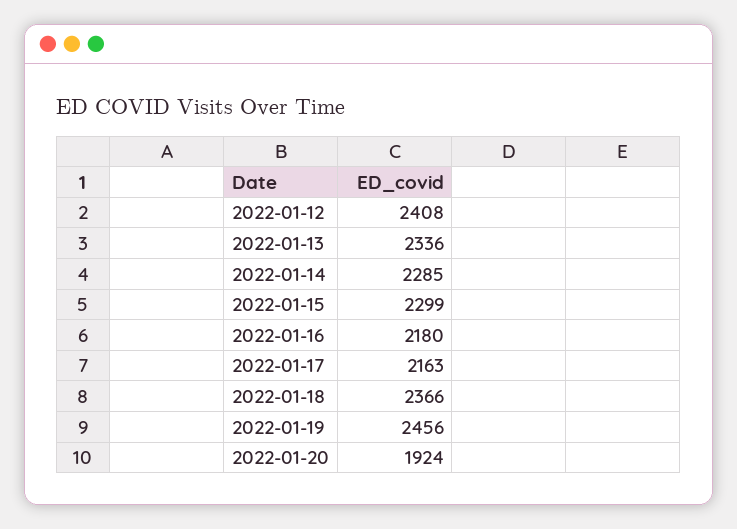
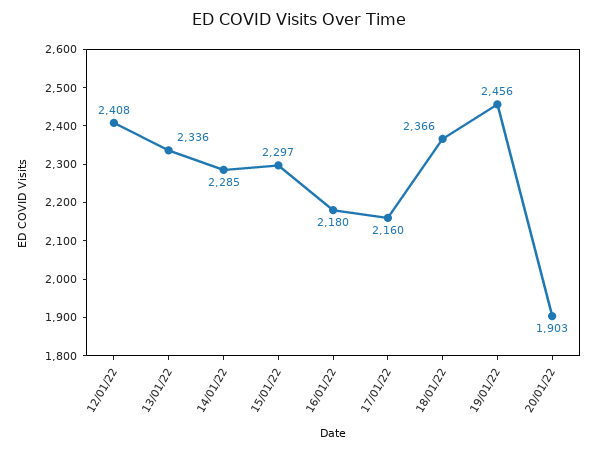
  {
    "2022-01-12": 2408,
    "2022-01-13": 2336,
    "2022-01-14": 2285,
-   "2022-01-15": 2299,
+   "2022-01-15": 2297,
    "2022-01-16": 2180,
-   "2022-01-17": 2163,
+   "2022-01-17": 2160,
    "2022-01-18": 2366,
    "2022-01-19": 2456,
-   "2022-01-20": 1924
+   "2022-01-20": 1903
  }

